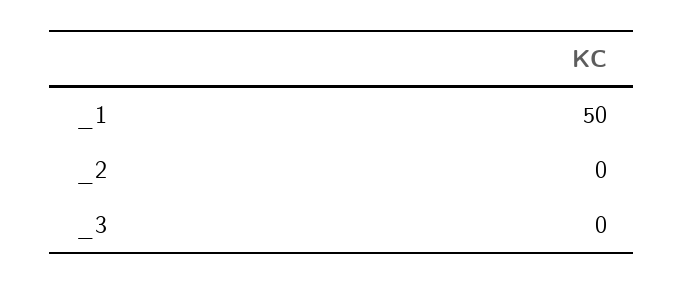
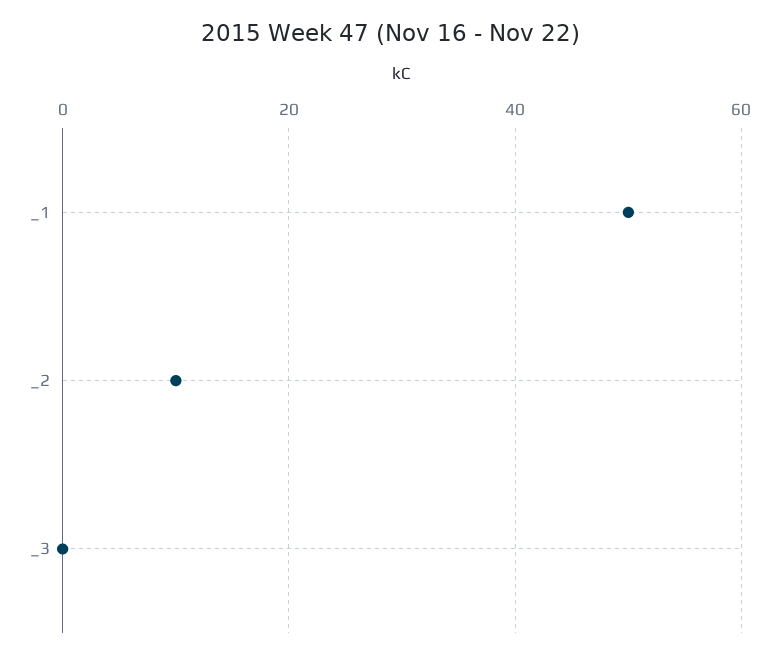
  {
    "_1": 50,
-   "_2": 0,
+   "_2": 10,
    "_3": 0
  }

